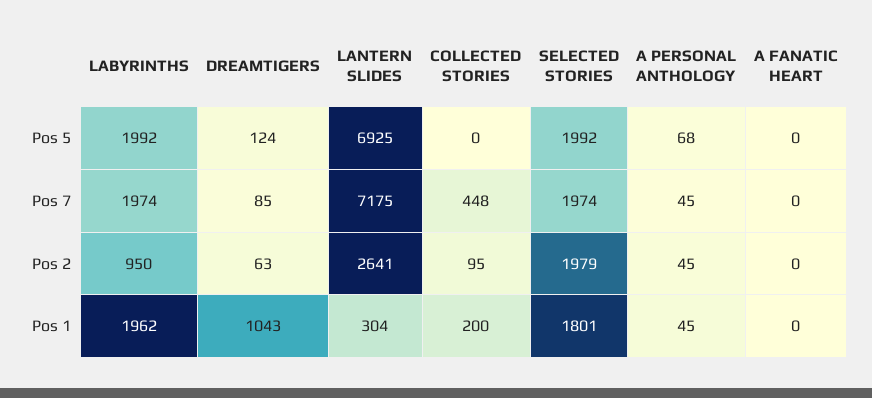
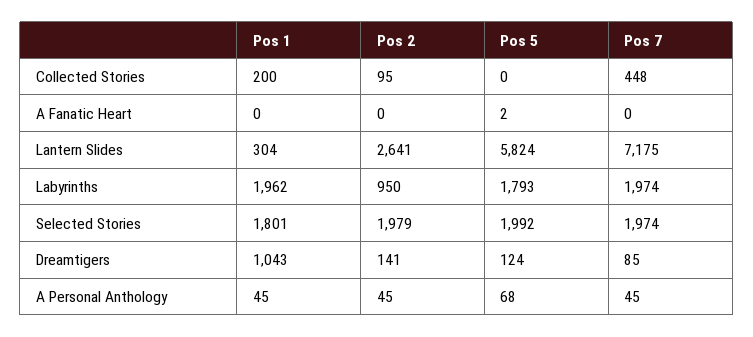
  {
    "LABYRINTHS": {
-     "Pos 5": 1992,
+     "Pos 5": 1793,
      "Pos 7": 1974,
      "Pos 2": 950,
      "Pos 1": 1962
    },
    "DREAMTIGERS": {
      "Pos 5": 124,
      "Pos 7": 85,
-     "Pos 2": 63,
+     "Pos 2": 141,
      "Pos 1": 1043
    },
    "LANTERN SLIDES": {
-     "Pos 5": 6925,
+     "Pos 5": 5824,
      "Pos 7": 7175,
      "Pos 2": 2641,
      "Pos 1": 304
    },
    "COLLECTED STORIES": {
      "Pos 5": 0,
      "Pos 7": 448,
      "Pos 2": 95,
      "Pos 1": 200
    },
    "SELECTED STORIES": {
      "Pos 5": 1992,
      "Pos 7": 1974,
      "Pos 2": 1979,
      "Pos 1": 1801
    },
    "A PERSONAL ANTHOLOGY": {
      "Pos 5": 68,
      "Pos 7": 45,
      "Pos 2": 45,
      "Pos 1": 45
    },
    "A FANATIC HEART": {
-     "Pos 5": 0,
+     "Pos 5": 2,
      "Pos 7": 0,
      "Pos 2": 0,
      "Pos 1": 0
    }
  }

